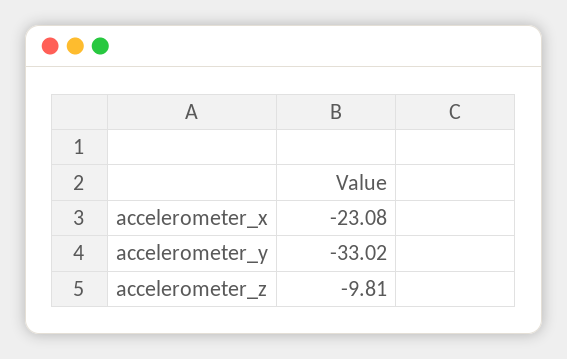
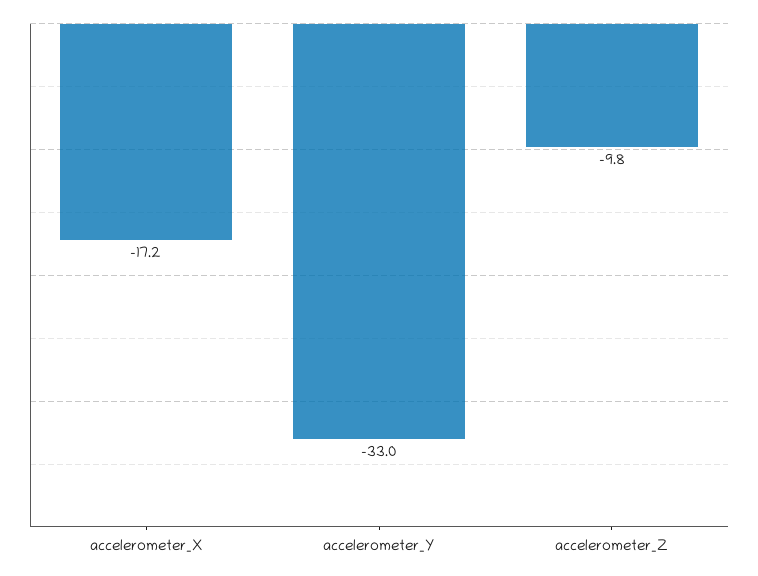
  {
-   "accelerometer_x": -23.08,
+   "accelerometer_x": -17.2,
    "accelerometer_y": -33.02,
    "accelerometer_z": -9.81
  }

